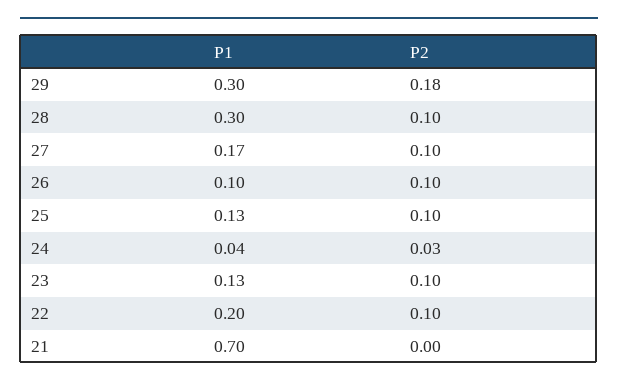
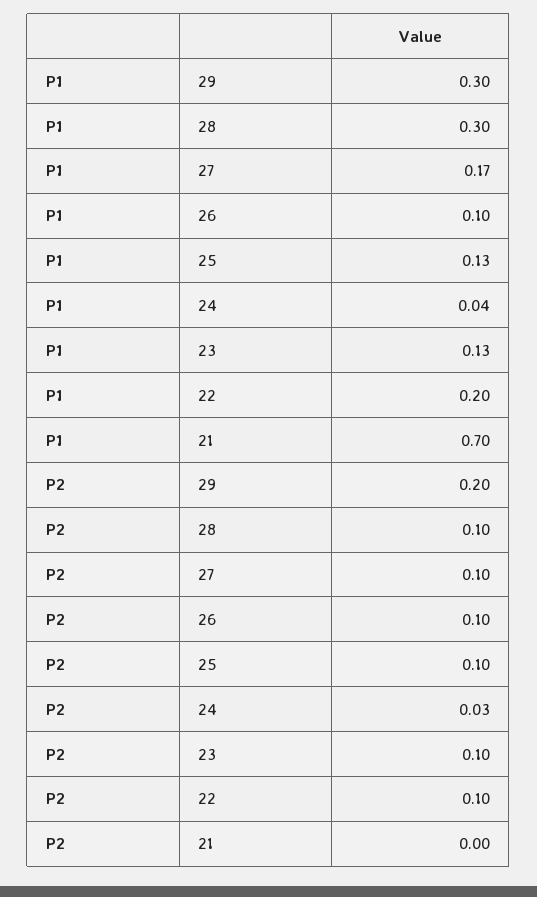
  {
    "P1": {
      "29": 0.3,
      "28": 0.3,
      "27": 0.17,
      "26": 0.1,
      "25": 0.13,
      "24": 0.04,
      "23": 0.13,
      "22": 0.2,
      "21": 0.7
    },
    "P2": {
-     "29": 0.18,
+     "29": 0.2,
      "28": 0.1,
      "27": 0.1,
      "26": 0.1,
      "25": 0.1,
      "24": 0.03,
      "23": 0.1,
      "22": 0.1,
      "21": 0
    }
  }

